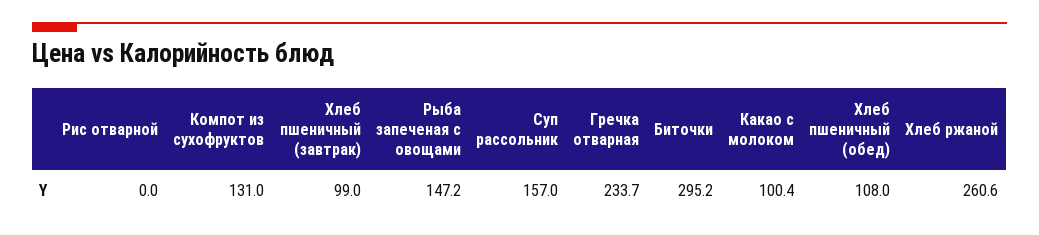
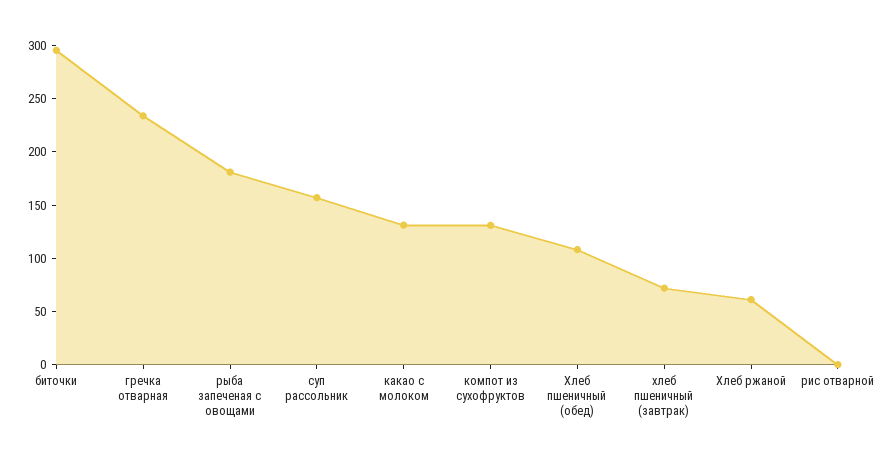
  {
    "Рис отварной": 0,
    "Компот из сухофруктов": 131,
-   "Хлеб пшеничный (завтрак)": 99,
+   "Хлеб пшеничный (завтрак)": 70,
-   "Рыба запеченая с овощами": 147.2,
+   "Рыба запеченая с овощами": 180,
    "Суп рассольник": 157,
    "Гречка отварная": 233.7,
    "Биточки": 295.2,
-   "Какао с молоком": 100.4,
+   "Какао с молоком": 130,
    "Хлеб пшеничный (обед)": 108,
-   "Хлеб ржаной": 260.6
+   "Хлеб ржаной": 60
  }

